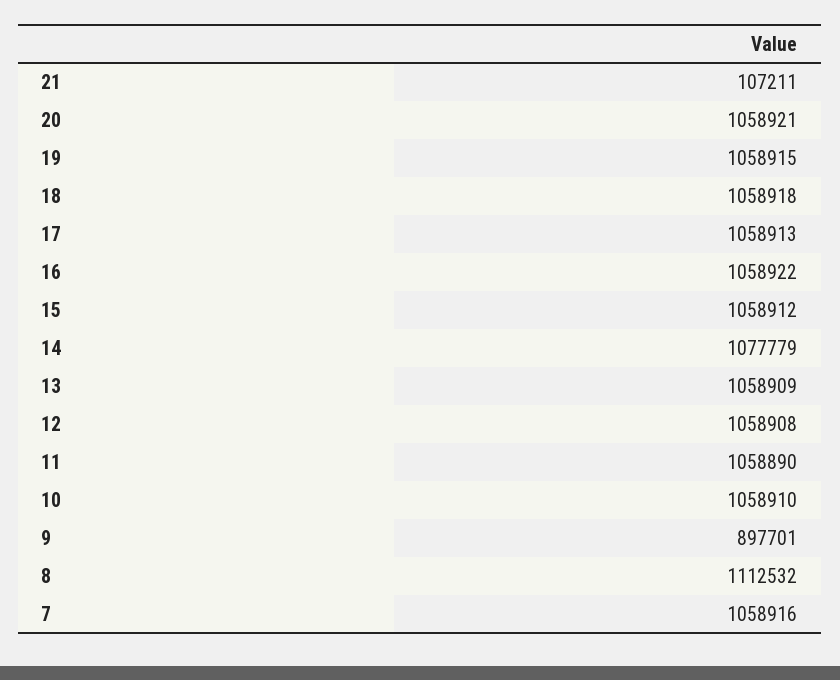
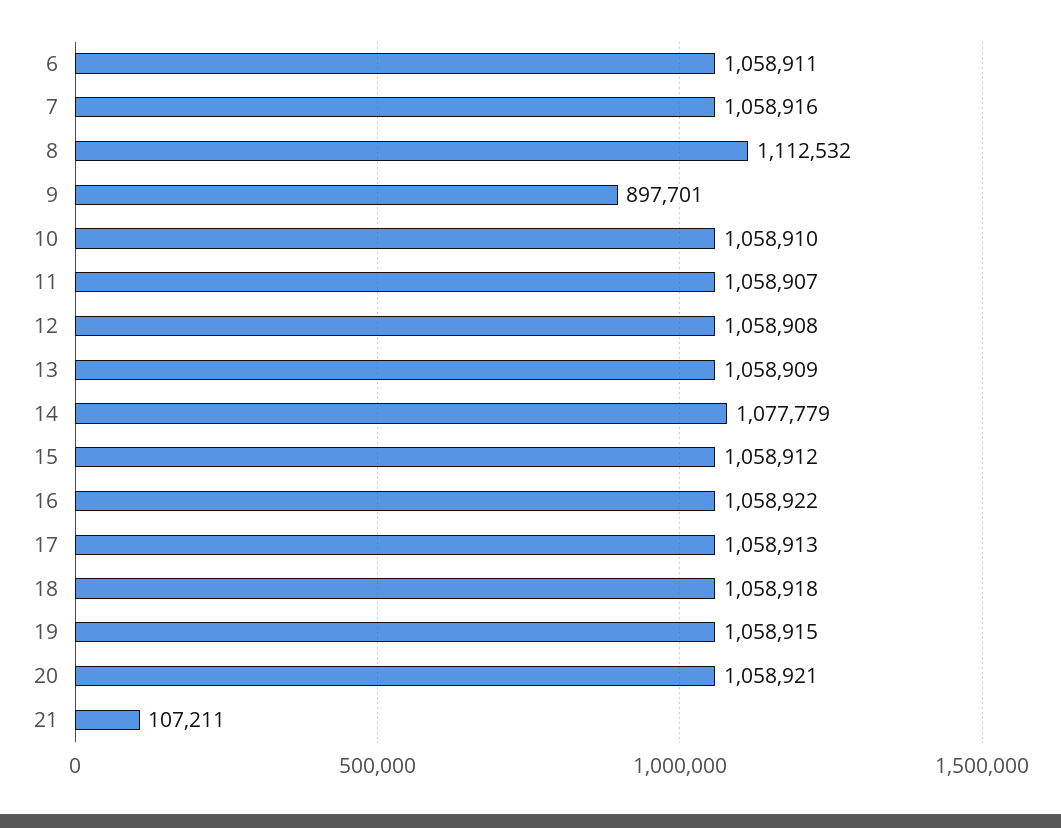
  {
    "21": 107211,
    "20": 1058921,
    "19": 1058915,
    "18": 1058918,
    "17": 1058913,
    "16": 1058922,
    "15": 1058912,
    "14": 1077779,
    "13": 1058909,
    "12": 1058908,
-   "11": 1058890,
+   "11": 1058907,
    "10": 1058910,
    "9": 897701,
    "8": 1112532,
-   "7": 1058916
+   "7": 1058916,
+   "6": 1058911
  }

